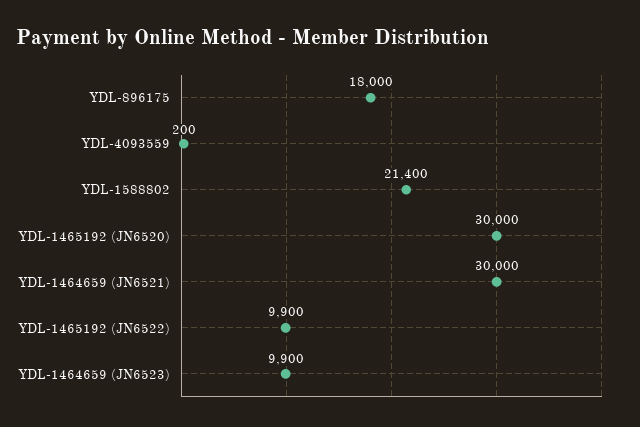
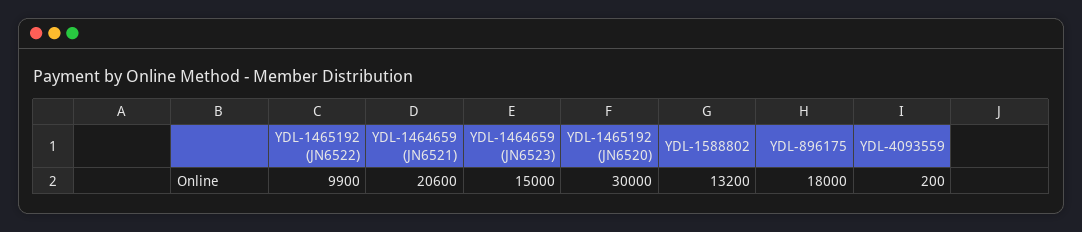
  {
    "YDL-896175": 18000,
    "YDL-4093559": 200,
-   "YDL-1588802": 21400,
+   "YDL-1588802": 13200,
    "YDL-1465192 (JN6520)": 30000,
-   "YDL-1464659 (JN6521)": 30000,
+   "YDL-1464659 (JN6521)": 20600,
    "YDL-1465192 (JN6522)": 9900,
-   "YDL-1464659 (JN6523)": 9900
+   "YDL-1464659 (JN6523)": 15000
  }

